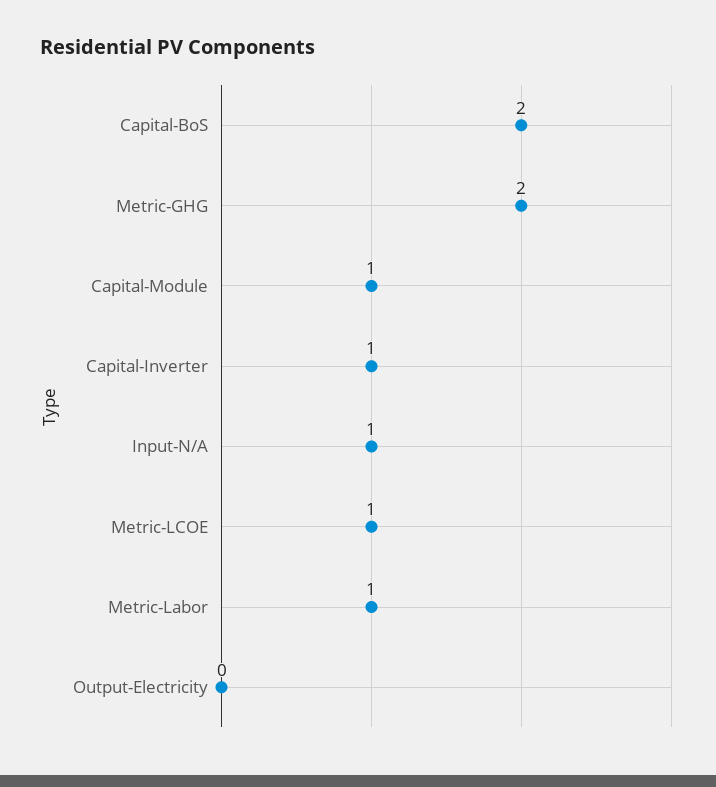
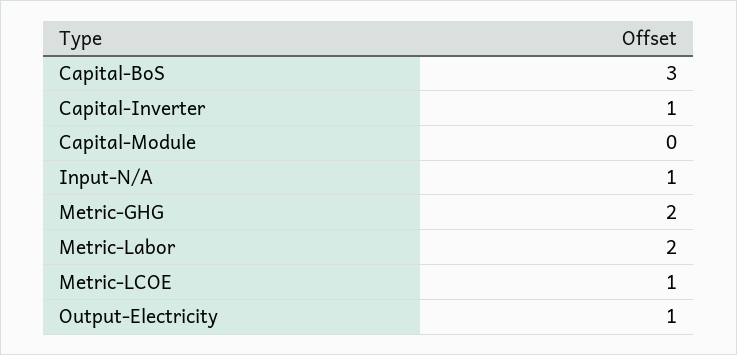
  {
-   "Capital-BoS": 2,
+   "Capital-BoS": 3,
    "Metric-GHG": 2,
-   "Capital-Module": 1,
+   "Capital-Module": 0,
    "Capital-Inverter": 1,
    "Input-N/A": 1,
    "Metric-LCOE": 1,
-   "Metric-Labor": 1,
+   "Metric-Labor": 2,
-   "Output-Electricity": 0
+   "Output-Electricity": 1
  }

